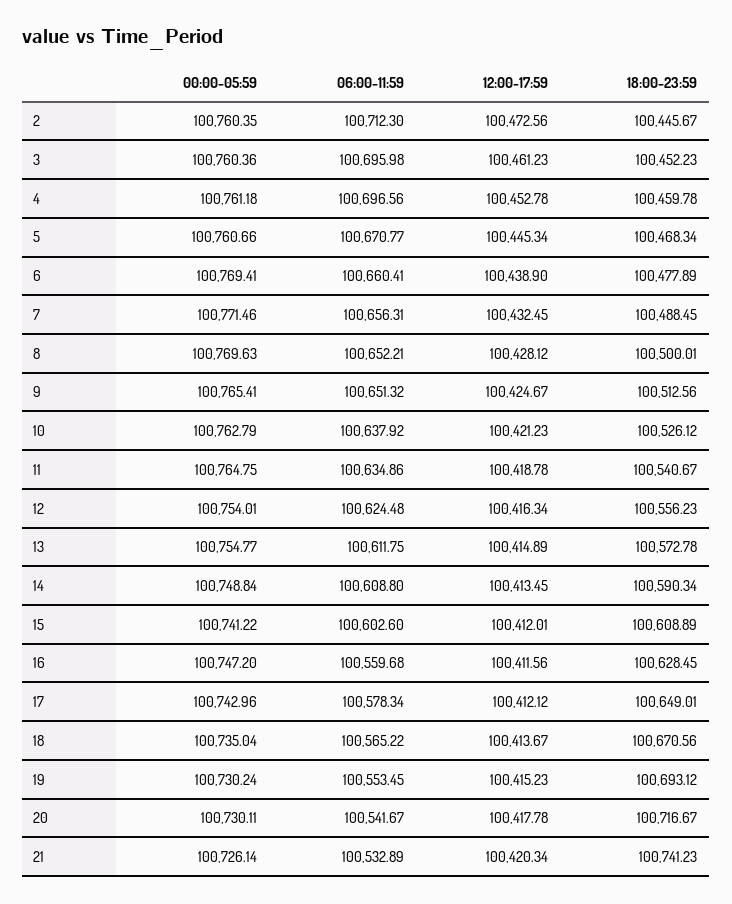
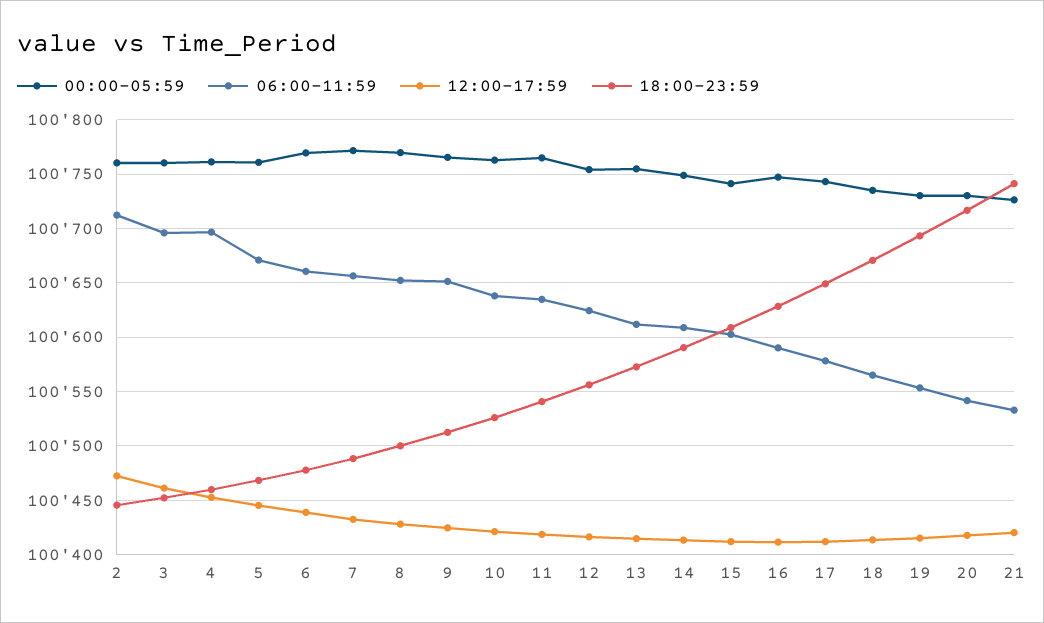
  {
    "00:00-05:59": {
      "2": 100760.35,
      "3": 100760.36,
      "4": 100761.18,
      "5": 100760.66,
      "6": 100769.41,
      "7": 100771.46,
      "8": 100769.63,
      "9": 100765.41,
      "10": 100762.79,
      "11": 100764.75,
      "12": 100754.01,
      "13": 100754.77,
      "14": 100748.84,
      "15": 100741.22,
      "16": 100747.2,
      "17": 100742.96,
      "18": 100735.04,
      "19": 100730.24,
      "20": 100730.11,
      "21": 100726.14
    },
    "06:00-11:59": {
      "2": 100712.3,
      "3": 100695.98,
      "4": 100696.56,
      "5": 100670.77,
      "6": 100660.41,
      "7": 100656.31,
      "8": 100652.21,
      "9": 100651.32,
      "10": 100637.92,
      "11": 100634.86,
      "12": 100624.48,
      "13": 100611.75,
      "14": 100608.8,
      "15": 100602.6,
-     "16": 100559.68,
+     "16": 100590,
      "17": 100578.34,
      "18": 100565.22,
      "19": 100553.45,
      "20": 100541.67,
      "21": 100532.89
    },
    "12:00-17:59": {
      "2": 100472.56,
      "3": 100461.23,
      "4": 100452.78,
      "5": 100445.34,
      "6": 100438.9,
      "7": 100432.45,
      "8": 100428.12,
      "9": 100424.67,
      "10": 100421.23,
      "11": 100418.78,
      "12": 100416.34,
      "13": 100414.89,
      "14": 100413.45,
      "15": 100412.01,
      "16": 100411.56,
      "17": 100412.12,
      "18": 100413.67,
      "19": 100415.23,
      "20": 100417.78,
      "21": 100420.34
    },
    "18:00-23:59": {
      "2": 100445.67,
      "3": 100452.23,
      "4": 100459.78,
      "5": 100468.34,
      "6": 100477.89,
      "7": 100488.45,
      "8": 100500.01,
      "9": 100512.56,
      "10": 100526.12,
      "11": 100540.67,
      "12": 100556.23,
      "13": 100572.78,
      "14": 100590.34,
      "15": 100608.89,
      "16": 100628.45,
      "17": 100649.01,
      "18": 100670.56,
      "19": 100693.12,
      "20": 100716.67,
      "21": 100741.23
    }
  }

